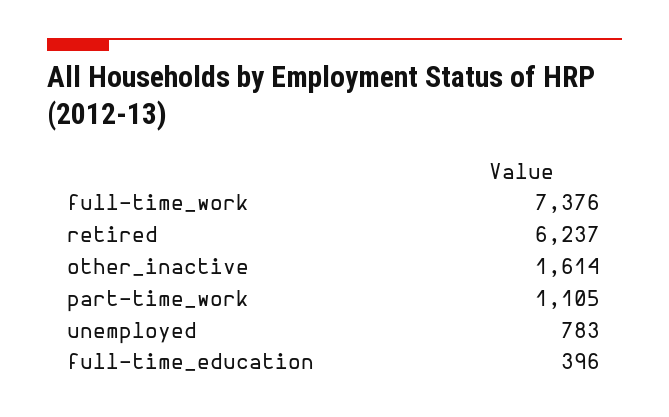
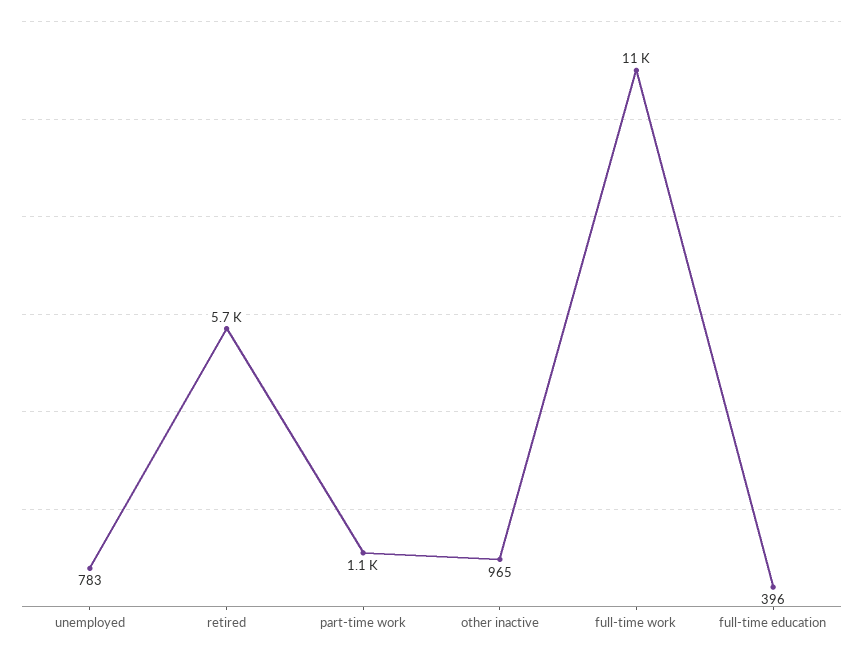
  {
-   "full-time_work": 7376,
+   "full-time_work": 11000,
-   "retired": 6237,
+   "retired": 5700,
-   "other_inactive": 1614,
+   "other_inactive": 965,
    "part-time_work": 1105,
    "unemployed": 783,
    "full-time_education": 396
  }

